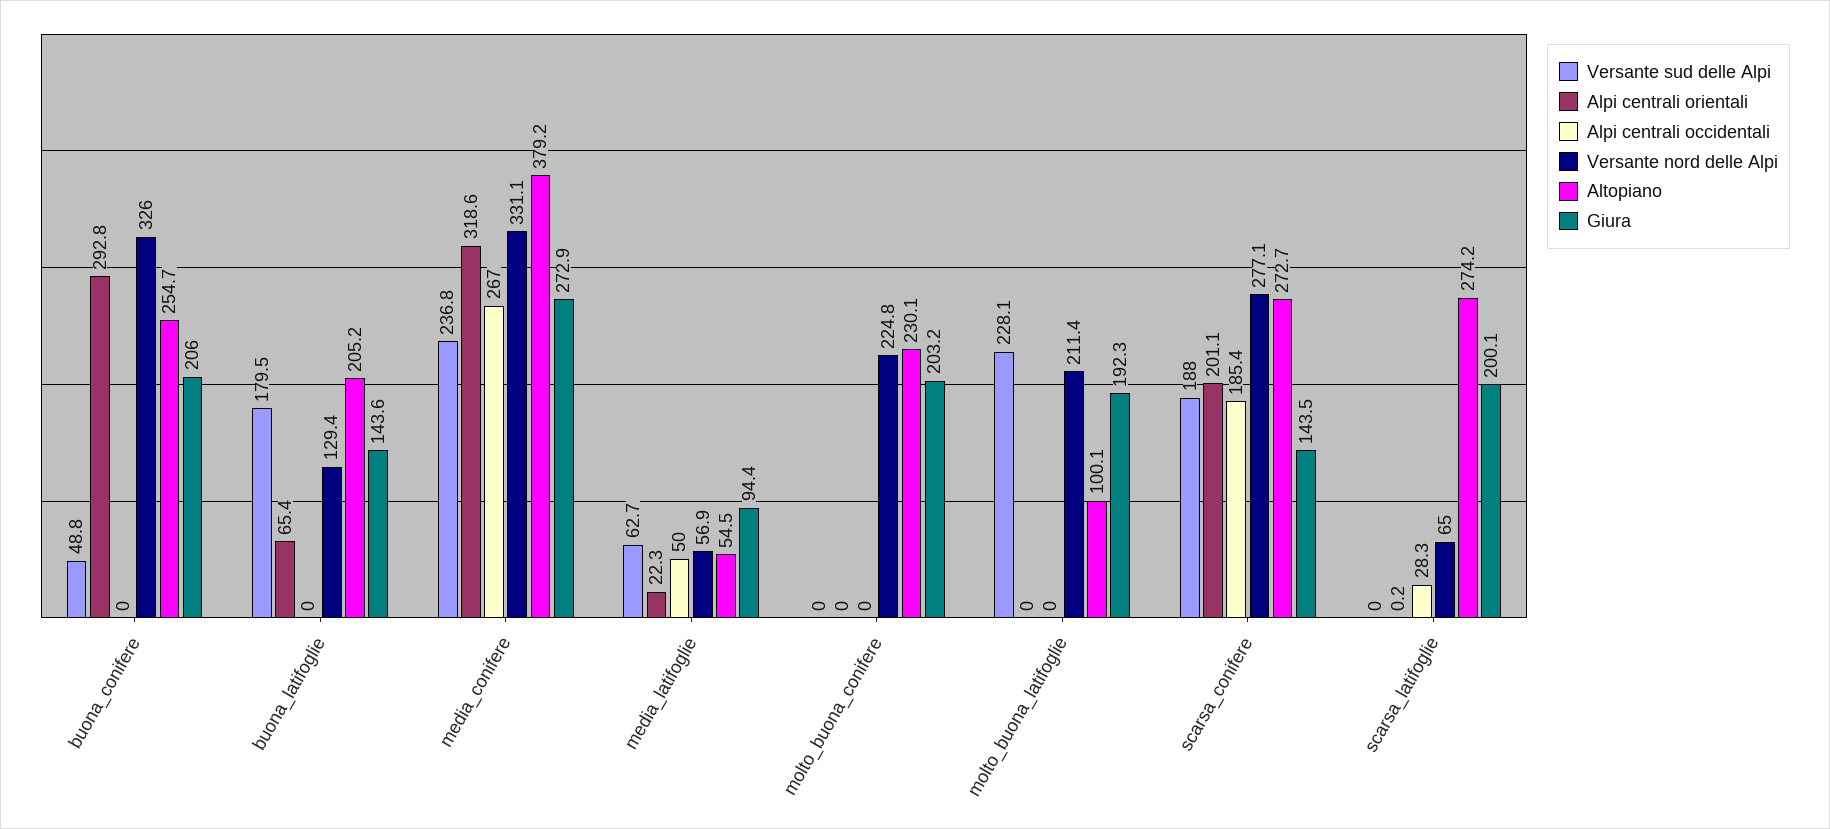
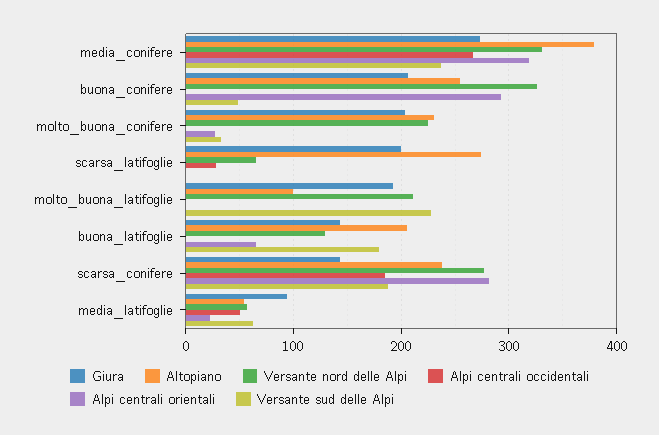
  {
    "Versante sud delle Alpi": {
      "buona_conifere": 48.8,
      "buona_latifoglie": 179.5,
      "media_conifere": 236.8,
      "media_latifoglie": 62.7,
-     "molto_buona_conifere": 0,
+     "molto_buona_conifere": 30,
      "molto_buona_latifoglie": 228.1,
      "scarsa_conifere": 188,
      "scarsa_latifoglie": 0
    },
    "Alpi centrali orientali": {
      "buona_conifere": 292.8,
      "buona_latifoglie": 65.4,
      "media_conifere": 318.6,
      "media_latifoglie": 22.3,
-     "molto_buona_conifere": 0,
+     "molto_buona_conifere": 30,
      "molto_buona_latifoglie": 0,
-     "scarsa_conifere": 201.1,
+     "scarsa_conifere": 280,
      "scarsa_latifoglie": 0.2
    },
    "Alpi centrali occidentali": {
      "buona_conifere": 0,
      "buona_latifoglie": 0,
      "media_conifere": 267,
      "media_latifoglie": 50,
      "molto_buona_conifere": 0,
      "molto_buona_latifoglie": 0,
      "scarsa_conifere": 185.4,
      "scarsa_latifoglie": 28.3
    },
    "Versante nord delle Alpi": {
      "buona_conifere": 326,
      "buona_latifoglie": 129.4,
      "media_conifere": 331.1,
      "media_latifoglie": 56.9,
      "molto_buona_conifere": 224.8,
      "molto_buona_latifoglie": 211.4,
      "scarsa_conifere": 277.1,
      "scarsa_latifoglie": 65
    },
    "Altopiano": {
      "buona_conifere": 254.7,
      "buona_latifoglie": 205.2,
      "media_conifere": 379.2,
      "media_latifoglie": 54.5,
      "molto_buona_conifere": 230.1,
      "molto_buona_latifoglie": 100.1,
-     "scarsa_conifere": 272.7,
+     "scarsa_conifere": 240,
      "scarsa_latifoglie": 274.2
    },
    "Giura": {
      "buona_conifere": 206,
      "buona_latifoglie": 143.6,
      "media_conifere": 272.9,
      "media_latifoglie": 94.4,
      "molto_buona_conifere": 203.2,
      "molto_buona_latifoglie": 192.3,
      "scarsa_conifere": 143.5,
      "scarsa_latifoglie": 200.1
    }
  }

